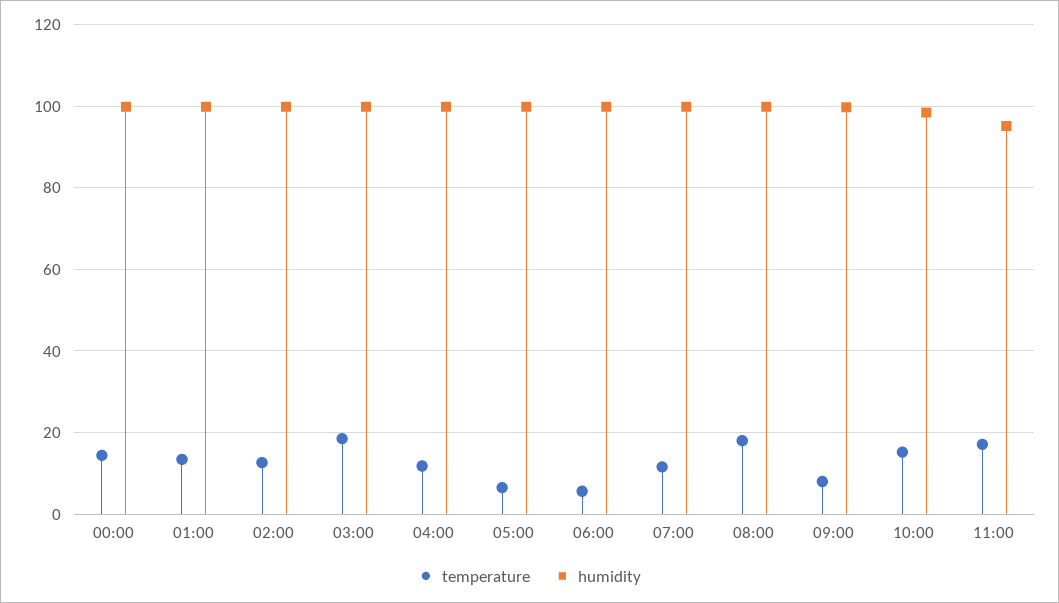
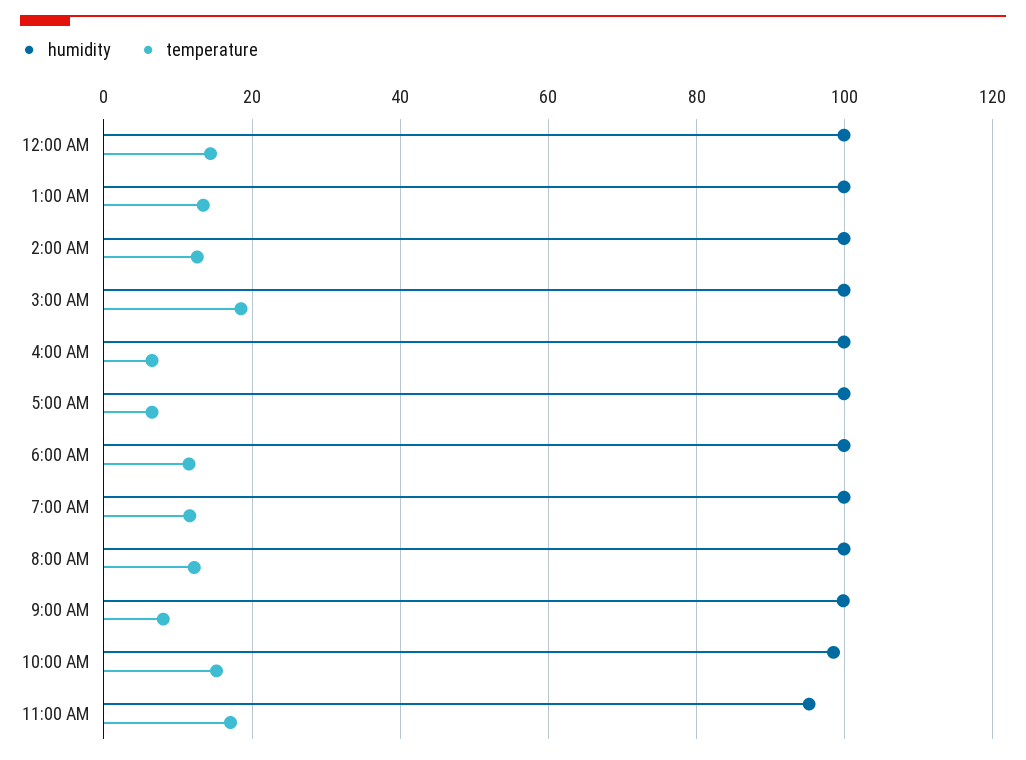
  {
    "temperature": {
      "00:00": 14,
      "01:00": 14,
      "02:00": 12,
      "03:00": 18,
-     "04:00": 12,
+     "04:00": 6,
      "05:00": 6,
-     "06:00": 6,
+     "06:00": 12,
      "07:00": 12,
-     "08:00": 18,
+     "08:00": 12,
      "09:00": 8,
      "10:00": 16,
      "11:00": 18
    },
    "humidity": {
      "00:00": 100,
      "01:00": 100,
      "02:00": 100,
      "03:00": 100,
      "04:00": 100,
      "05:00": 100,
      "06:00": 100,
      "07:00": 100,
      "08:00": 100,
      "09:00": 100,
      "10:00": 98,
      "11:00": 96
    }
  }

